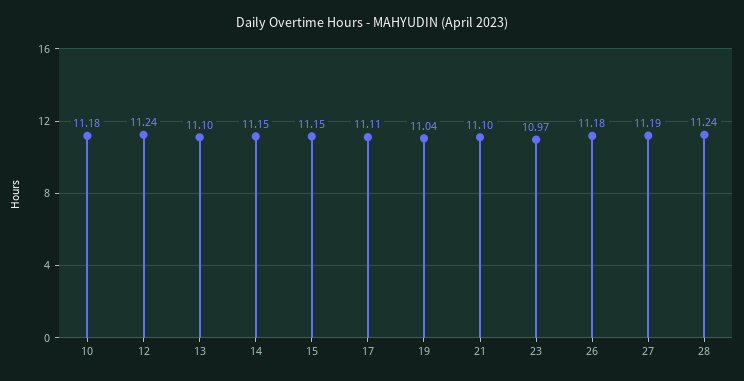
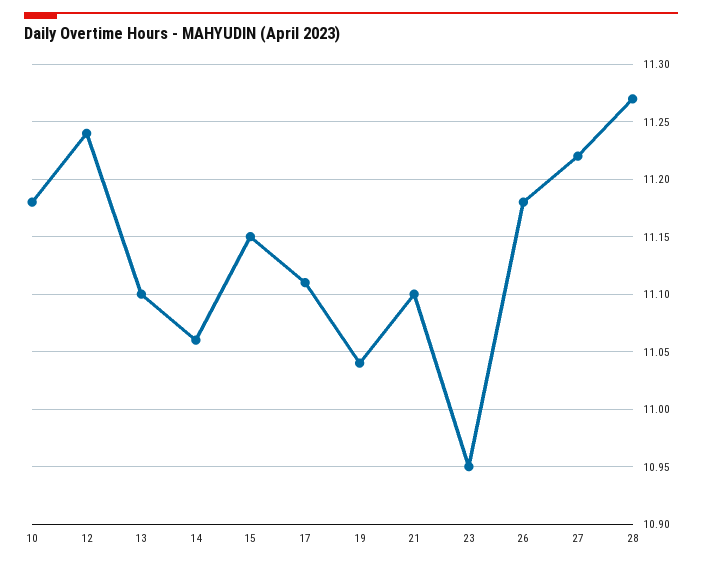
  {
    "10": 11.18,
    "12": 11.24,
    "13": 11.1,
-   "14": 11.15,
+   "14": 11.06,
    "15": 11.15,
    "17": 11.11,
    "19": 11.04,
    "21": 11.1,
-   "23": 10.97,
+   "23": 10.95,
    "26": 11.18,
-   "27": 11.19,
+   "27": 11.22,
-   "28": 11.24
+   "28": 11.27
  }

